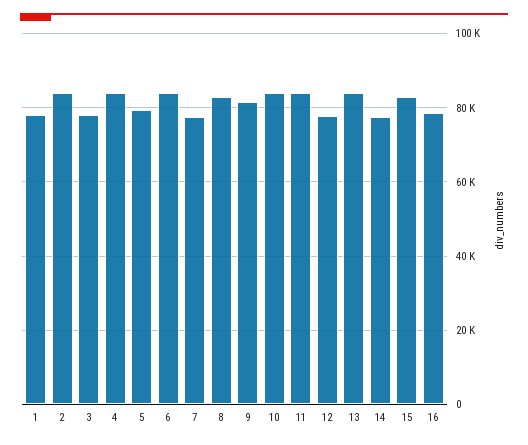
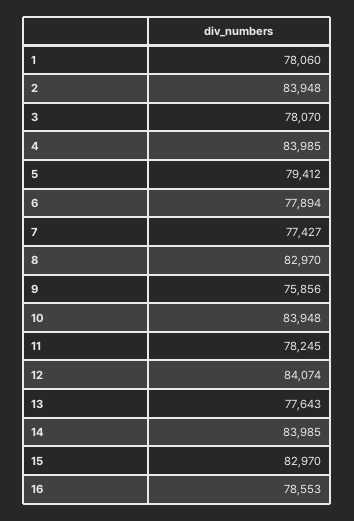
  {
    "1": 78060,
    "2": 83948,
    "3": 78070,
    "4": 83985,
    "5": 79412,
-   "6": 84000,
+   "6": 77894,
    "7": 77427,
    "8": 82970,
-   "9": 82000,
+   "9": 75856,
    "10": 83948,
-   "11": 84000,
+   "11": 78245,
-   "12": 78000,
+   "12": 84074,
-   "13": 84000,
+   "13": 77643,
-   "14": 78000,
+   "14": 83985,
    "15": 82970,
    "16": 78553
  }

